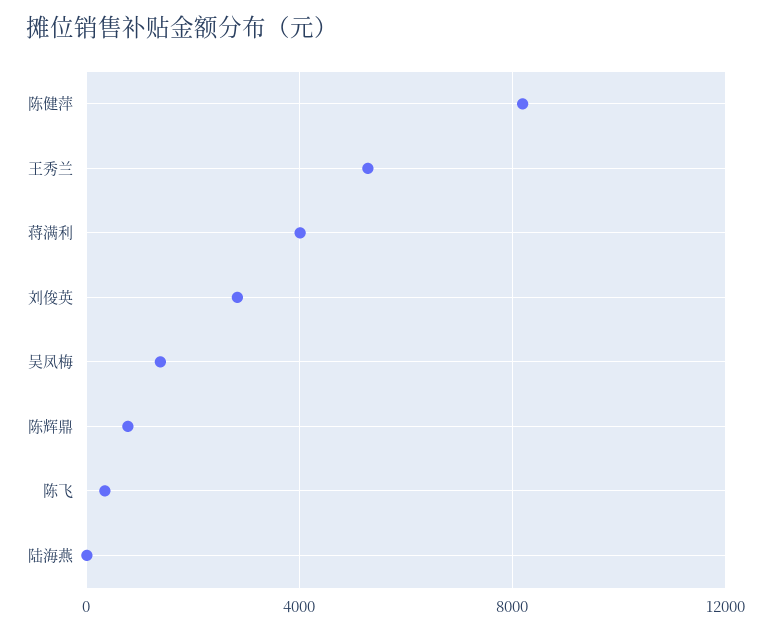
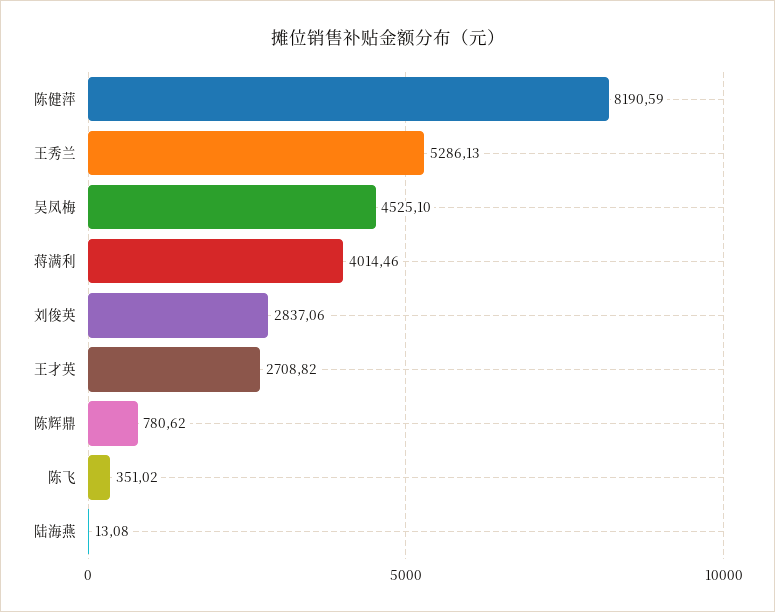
  {
    "陈健萍": 8190.59,
    "王秀兰": 5286.13,
    "蒋满利": 4014.46,
    "刘俊英": 2837.06,
-   "吴凤梅": 1500,
+   "吴凤梅": 4525.1,
    "陈辉鼎": 780.62,
    "陈飞": 351.02,
-   "陆海燕": 13.08
+   "陆海燕": 13.08,
+   "王才英": 2708.82
  }

